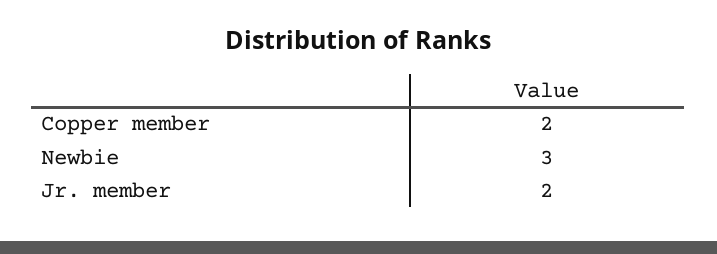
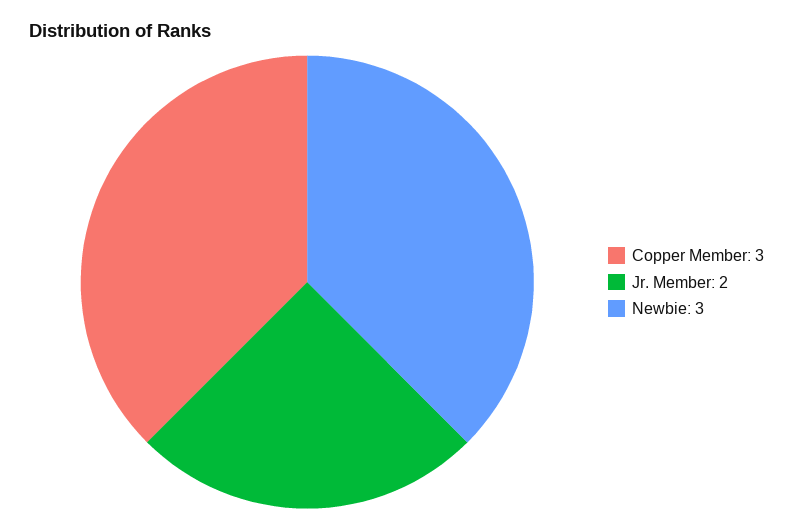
  {
-   "Copper member": 2,
+   "Copper member": 3,
    "Newbie": 3,
    "Jr. member": 2
  }

